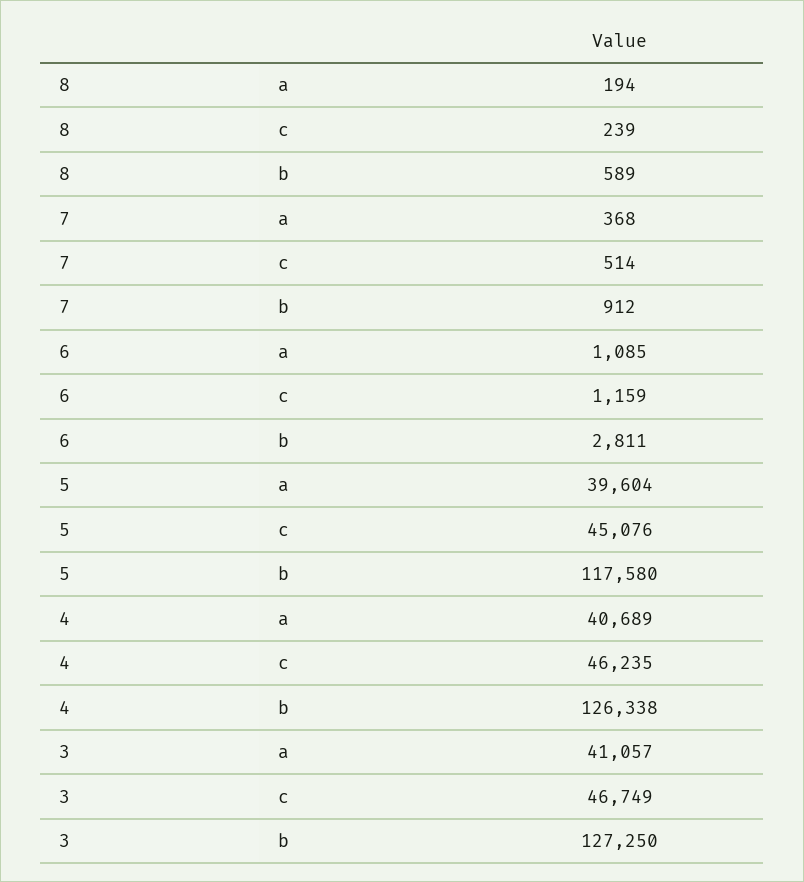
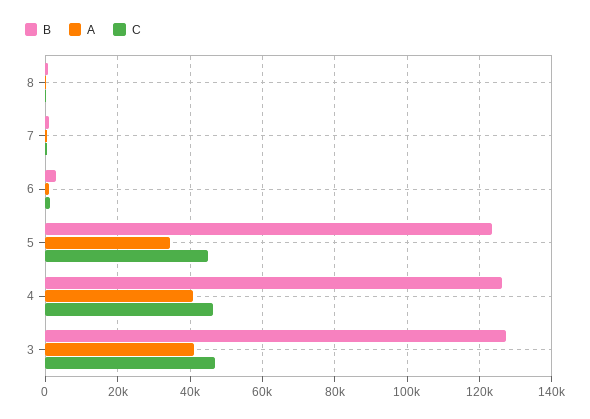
  {
    "a": {
      "8": 194,
      "7": 368,
      "6": 1085,
-     "5": 39604,
+     "5": 34000,
      "4": 40689,
      "3": 41057
    },
    "c": {
      "8": 239,
      "7": 514,
      "6": 1159,
      "5": 45076,
      "4": 46235,
      "3": 46749
    },
    "b": {
      "8": 589,
      "7": 912,
      "6": 2811,
-     "5": 117580,
+     "5": 124000,
      "4": 126338,
      "3": 127250
    }
  }

